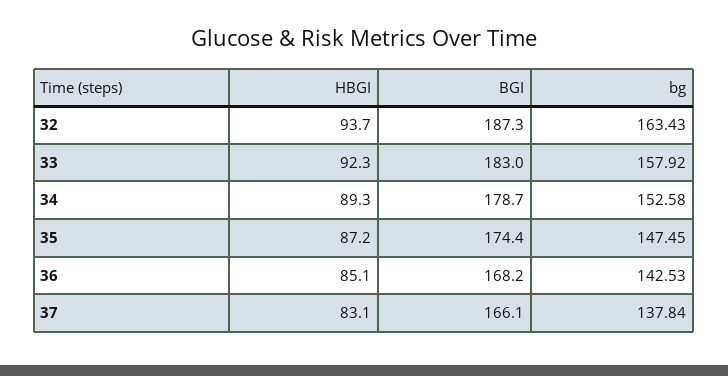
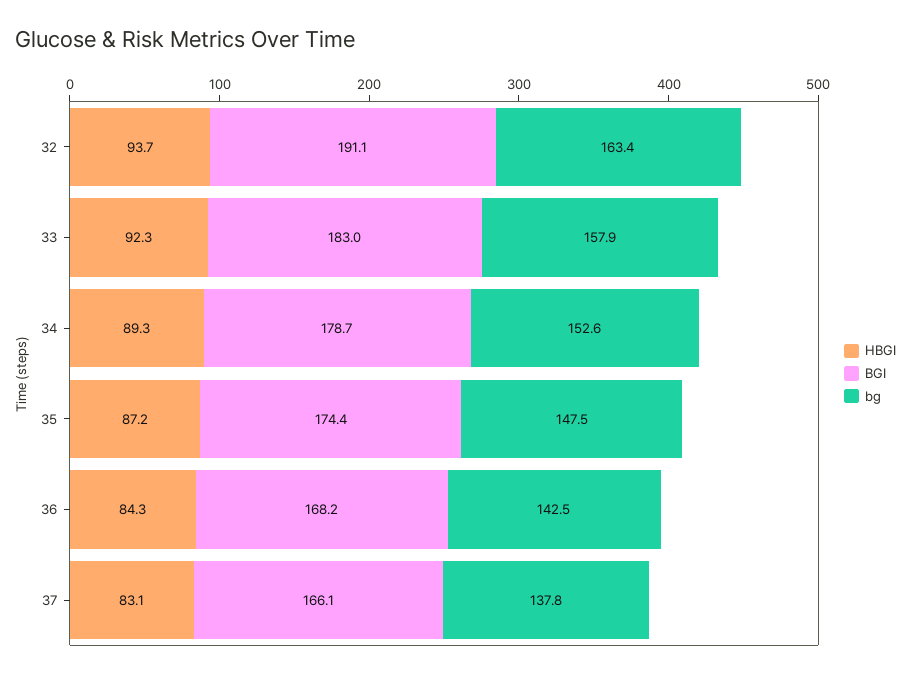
  {
    "HBGI": {
      "32": 93.7,
      "33": 92.3,
      "34": 89.3,
      "35": 87.2,
-     "36": 85.1,
+     "36": 84.3,
      "37": 83.1
    },
    "BGI": {
-     "32": 187.3,
+     "32": 191.1,
      "33": 183,
      "34": 178.7,
      "35": 174.4,
      "36": 168.2,
      "37": 166.1
    },
    "bg": {
      "32": 163.43,
      "33": 157.92,
      "34": 152.58,
      "35": 147.45,
      "36": 142.53,
      "37": 137.84
    }
  }

